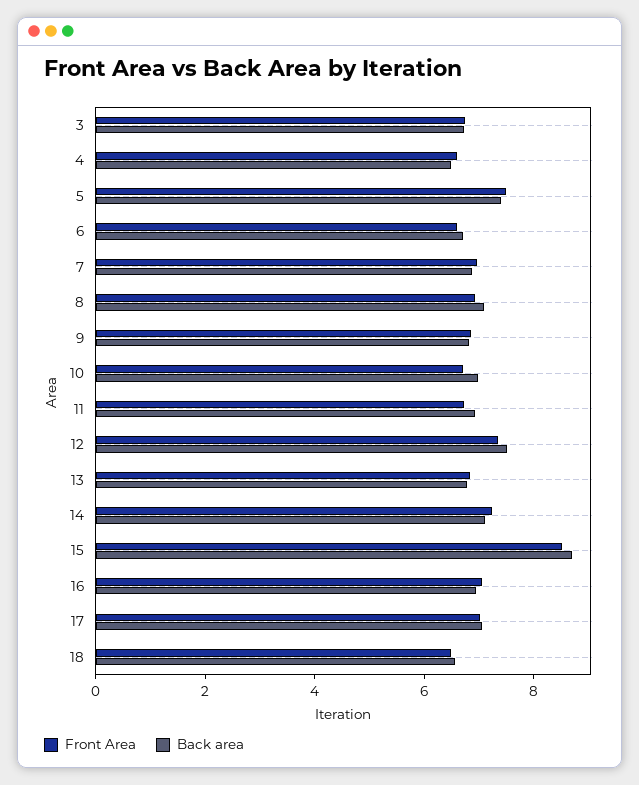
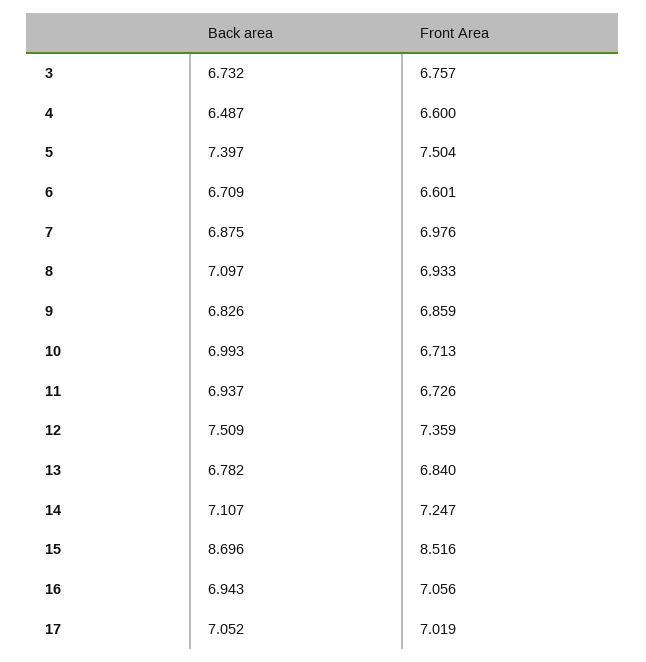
  {
    "Front Area": {
      "3": 6.757,
      "4": 6.6,
      "5": 7.504,
      "6": 6.601,
      "7": 6.976,
      "8": 6.933,
      "9": 6.859,
      "10": 6.713,
      "11": 6.726,
      "12": 7.359,
      "13": 6.84,
      "14": 7.247,
      "15": 8.516,
      "16": 7.056,
-     "17": 7.019,
+     "17": 7.019
-     "18": 6.5
    },
    "Back area": {
      "3": 6.732,
      "4": 6.487,
      "5": 7.397,
      "6": 6.709,
      "7": 6.875,
      "8": 7.097,
      "9": 6.826,
      "10": 6.993,
      "11": 6.937,
      "12": 7.509,
      "13": 6.782,
      "14": 7.107,
      "15": 8.696,
      "16": 6.943,
-     "17": 7.052,
+     "17": 7.052
-     "18": 6.5
    }
  }

